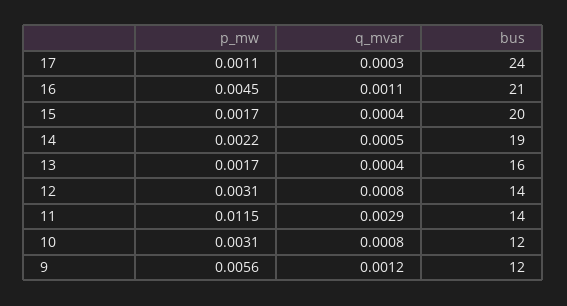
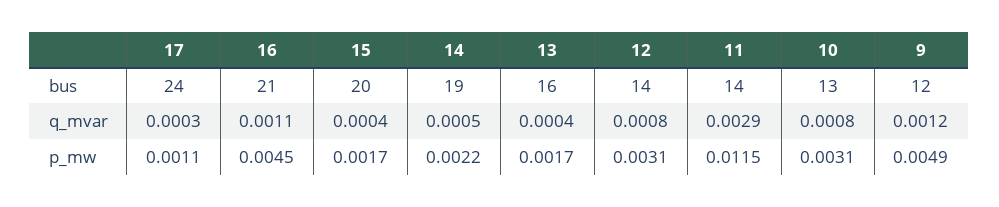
  {
    "p_mw": {
      "17": 0.0011,
      "16": 0.0045,
      "15": 0.0017,
      "14": 0.0022,
      "13": 0.0017,
      "12": 0.0031,
      "11": 0.0115,
      "10": 0.0031,
-     "9": 0.0056
+     "9": 0.0049
    },
    "q_mvar": {
      "17": 0.0003,
      "16": 0.0011,
      "15": 0.0004,
      "14": 0.0005,
      "13": 0.0004,
      "12": 0.0008,
      "11": 0.0029,
      "10": 0.0008,
      "9": 0.0012
    },
    "bus": {
      "17": 24,
      "16": 21,
      "15": 20,
      "14": 19,
      "13": 16,
      "12": 14,
      "11": 14,
-     "10": 12,
+     "10": 13,
      "9": 12
    }
  }

